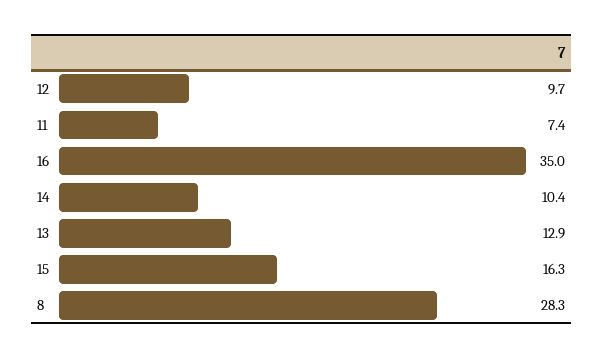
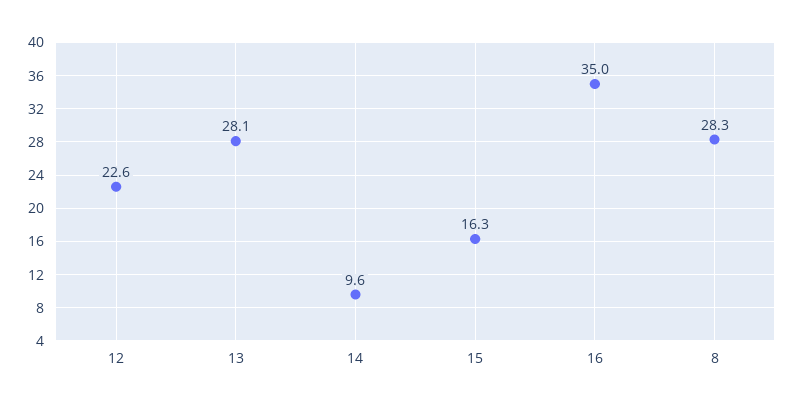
  {
-   "12": 9.7,
+   "12": 22.6,
-   "11": 7.4,
    "16": 35,
-   "14": 10.4,
+   "14": 9.6,
-   "13": 12.9,
+   "13": 28.1,
    "15": 16.3,
    "8": 28.3
  }

